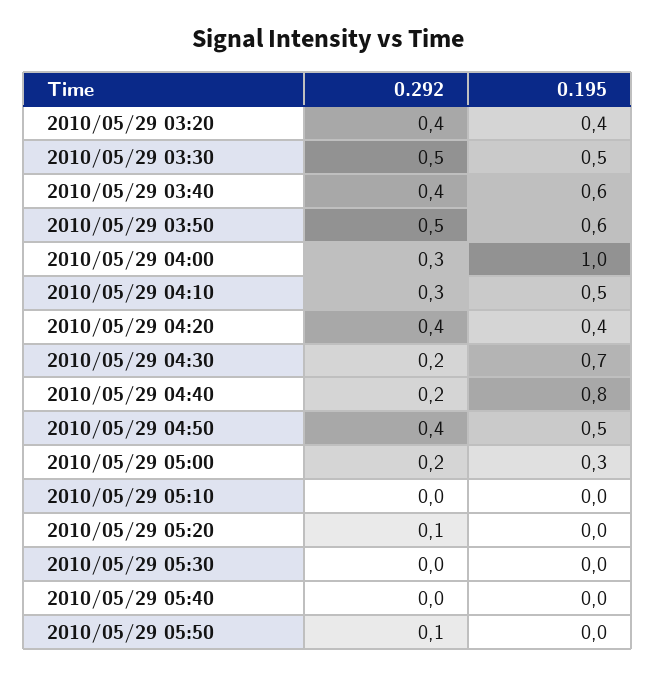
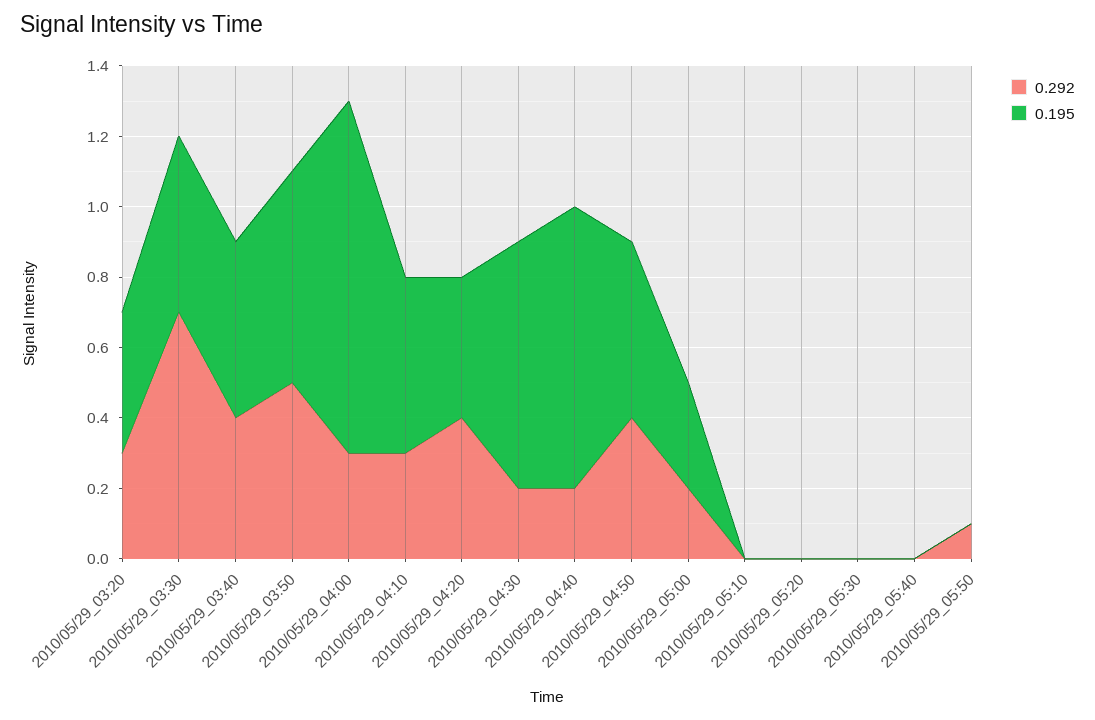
  {
    "0.292": {
-     "2010/05/29 03:20": 0.4,
+     "2010/05/29 03:20": 0.3,
-     "2010/05/29 03:30": 0.5,
+     "2010/05/29 03:30": 0.7,
      "2010/05/29 03:40": 0.4,
      "2010/05/29 03:50": 0.5,
      "2010/05/29 04:00": 0.3,
      "2010/05/29 04:10": 0.3,
      "2010/05/29 04:20": 0.4,
      "2010/05/29 04:30": 0.2,
      "2010/05/29 04:40": 0.2,
      "2010/05/29 04:50": 0.4,
      "2010/05/29 05:00": 0.2,
      "2010/05/29 05:10": 0,
-     "2010/05/29 05:20": 0.1,
+     "2010/05/29 05:20": 0,
      "2010/05/29 05:30": 0,
      "2010/05/29 05:40": 0,
      "2010/05/29 05:50": 0.1
    },
    "0.195": {
      "2010/05/29 03:20": 0.4,
      "2010/05/29 03:30": 0.5,
-     "2010/05/29 03:40": 0.6,
+     "2010/05/29 03:40": 0.5,
      "2010/05/29 03:50": 0.6,
      "2010/05/29 04:00": 1,
      "2010/05/29 04:10": 0.5,
      "2010/05/29 04:20": 0.4,
      "2010/05/29 04:30": 0.7,
      "2010/05/29 04:40": 0.8,
      "2010/05/29 04:50": 0.5,
      "2010/05/29 05:00": 0.3,
      "2010/05/29 05:10": 0,
      "2010/05/29 05:20": 0,
      "2010/05/29 05:30": 0,
      "2010/05/29 05:40": 0,
      "2010/05/29 05:50": 0
    }
  }

